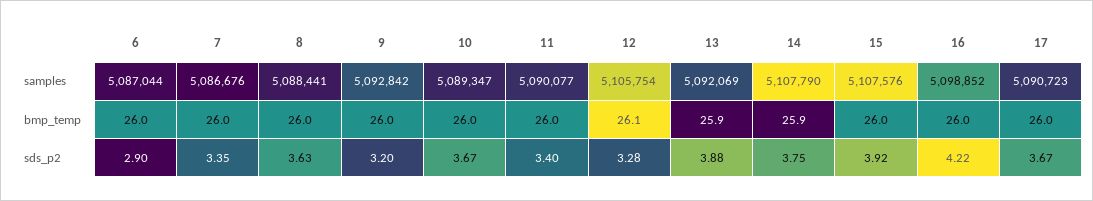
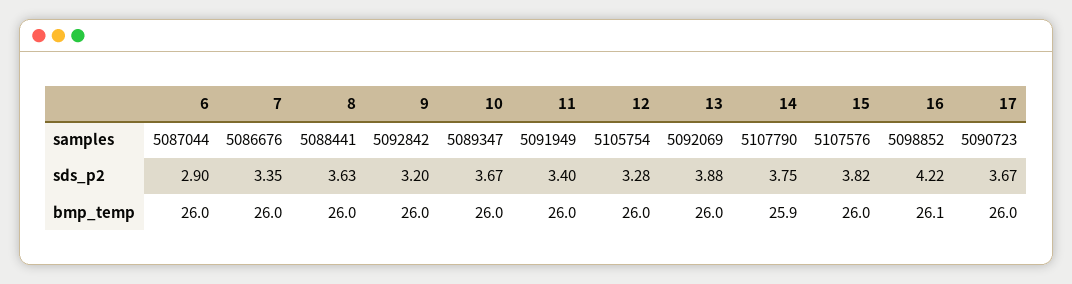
  {
    "6": {
      "samples": 5087044,
      "bmp_temp": 26,
      "sds_p2": 2.9
    },
    "7": {
      "samples": 5086676,
      "bmp_temp": 26,
      "sds_p2": 3.35
    },
    "8": {
      "samples": 5088441,
      "bmp_temp": 26,
      "sds_p2": 3.63
    },
    "9": {
      "samples": 5092842,
      "bmp_temp": 26,
      "sds_p2": 3.2
    },
    "10": {
      "samples": 5089347,
      "bmp_temp": 26,
      "sds_p2": 3.67
    },
    "11": {
-     "samples": 5090077,
+     "samples": 5091949,
      "bmp_temp": 26,
      "sds_p2": 3.4
    },
    "12": {
      "samples": 5105754,
-     "bmp_temp": 26.1,
+     "bmp_temp": 26,
      "sds_p2": 3.28
    },
    "13": {
      "samples": 5092069,
-     "bmp_temp": 25.9,
+     "bmp_temp": 26,
      "sds_p2": 3.88
    },
    "14": {
      "samples": 5107790,
      "bmp_temp": 25.9,
      "sds_p2": 3.75
    },
    "15": {
      "samples": 5107576,
      "bmp_temp": 26,
-     "sds_p2": 3.92
+     "sds_p2": 3.82
    },
    "16": {
      "samples": 5098852,
-     "bmp_temp": 26,
+     "bmp_temp": 26.1,
      "sds_p2": 4.22
    },
    "17": {
      "samples": 5090723,
      "bmp_temp": 26,
      "sds_p2": 3.67
    }
  }

